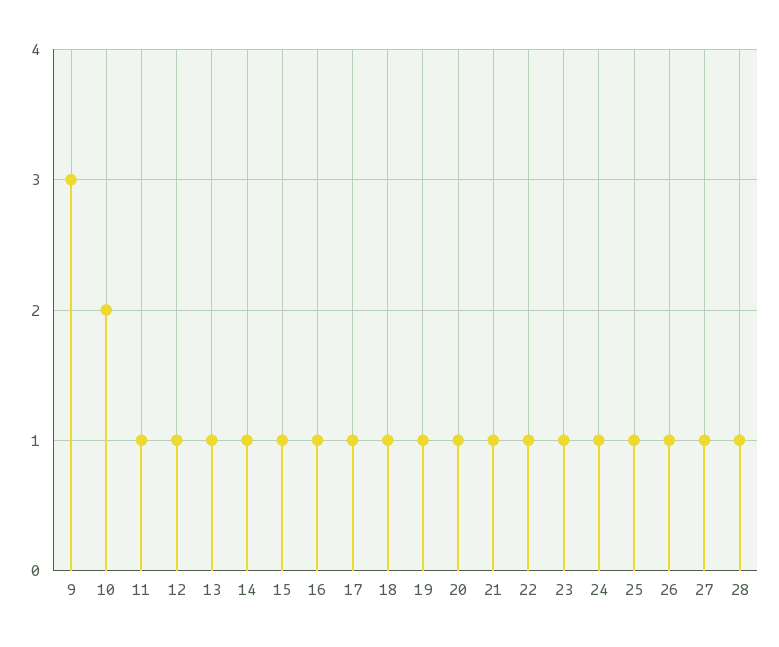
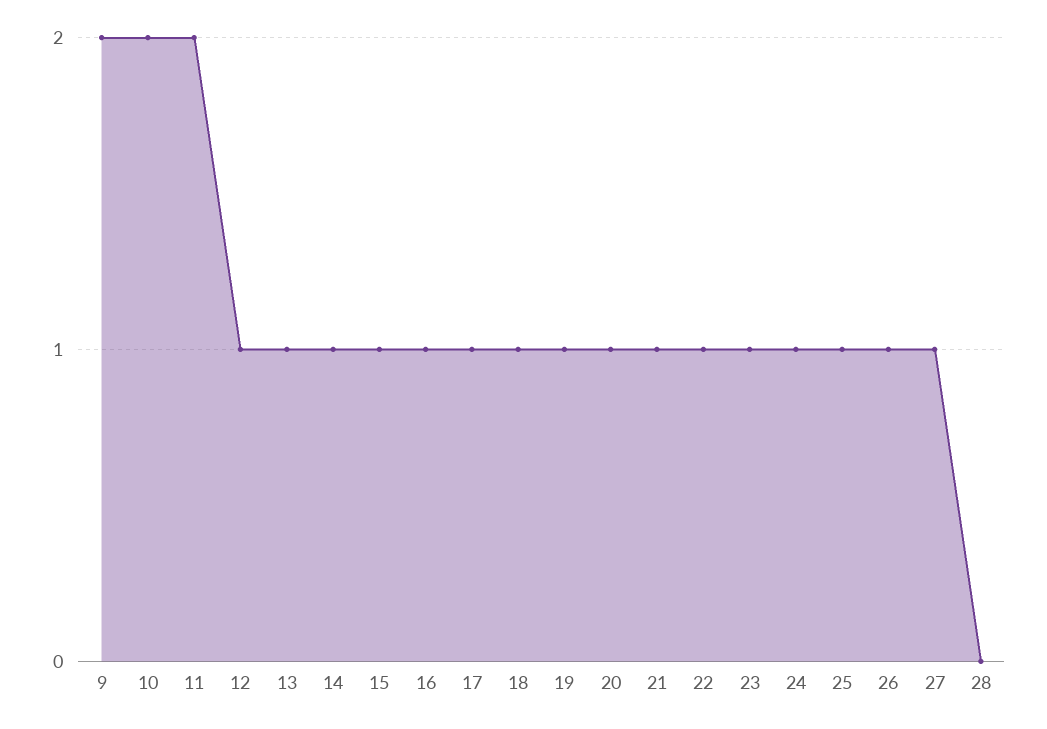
  {
-   "9": 3,
+   "9": 2,
    "10": 2,
-   "11": 1,
+   "11": 2,
    "12": 1,
    "13": 1,
    "14": 1,
    "15": 1,
    "16": 1,
    "17": 1,
    "18": 1,
    "19": 1,
    "20": 1,
    "21": 1,
    "22": 1,
    "23": 1,
    "24": 1,
    "25": 1,
    "26": 1,
    "27": 1,
-   "28": 1
+   "28": 0
  }

